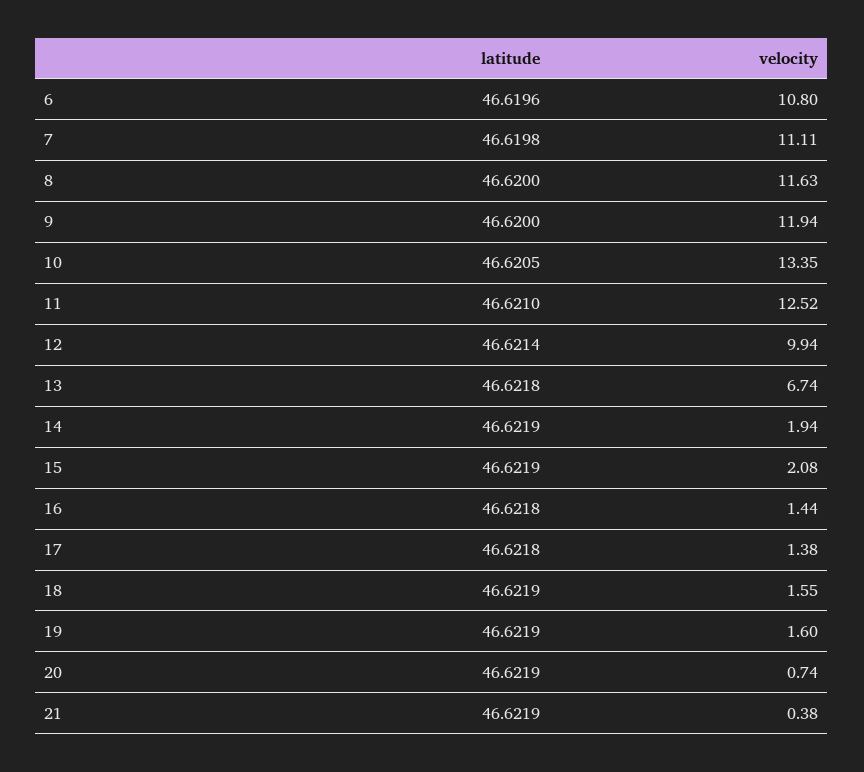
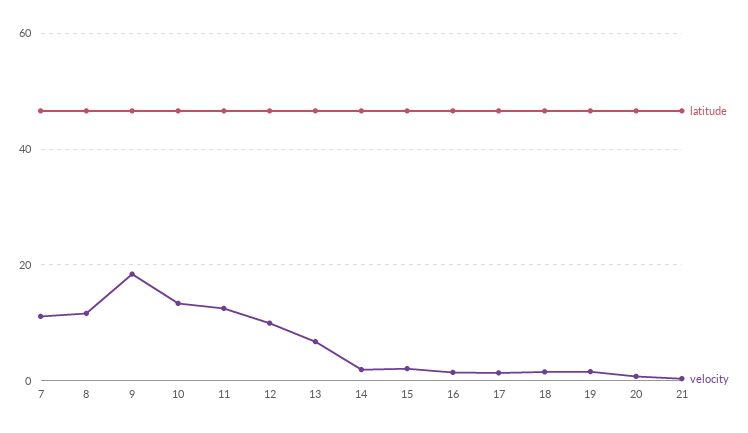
  {
    "latitude": {
-     "6": 46.6196,
      "7": 46.6198,
      "8": 46.62,
      "9": 46.62,
      "10": 46.6205,
      "11": 46.621,
      "12": 46.6214,
      "13": 46.6218,
      "14": 46.6219,
      "15": 46.6219,
      "16": 46.6218,
      "17": 46.6218,
      "18": 46.6219,
      "19": 46.6219,
      "20": 46.6219,
      "21": 46.6219
    },
    "velocity": {
-     "6": 10.8,
      "7": 11.11,
      "8": 11.63,
-     "9": 11.94,
+     "9": 18,
      "10": 13.35,
      "11": 12.52,
      "12": 9.94,
      "13": 6.74,
      "14": 1.94,
      "15": 2.08,
      "16": 1.44,
      "17": 1.38,
      "18": 1.55,
      "19": 1.6,
      "20": 0.74,
      "21": 0.38
    }
  }

